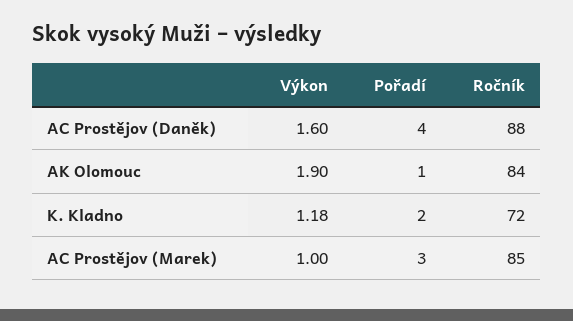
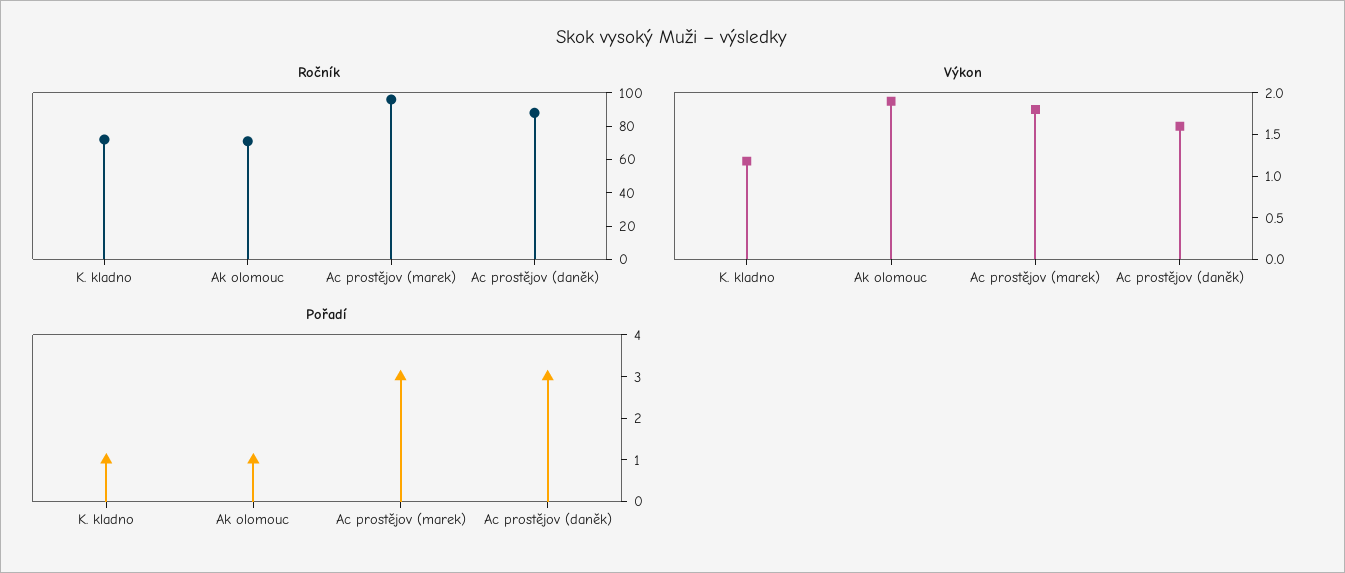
  {
    "Výkon": {
      "AC Prostějov (Daněk)": 1.6,
      "AK Olomouc": 1.9,
      "K. Kladno": 1.18,
-     "AC Prostějov (Marek)": 1
+     "AC Prostějov (Marek)": 1.8
    },
    "Pořadí": {
-     "AC Prostějov (Daněk)": 4,
+     "AC Prostějov (Daněk)": 3,
      "AK Olomouc": 1,
-     "K. Kladno": 2,
+     "K. Kladno": 1,
      "AC Prostějov (Marek)": 3
    },
    "Ročník": {
      "AC Prostějov (Daněk)": 88,
-     "AK Olomouc": 84,
+     "AK Olomouc": 70,
      "K. Kladno": 72,
-     "AC Prostějov (Marek)": 85
+     "AC Prostějov (Marek)": 95
    }
  }

